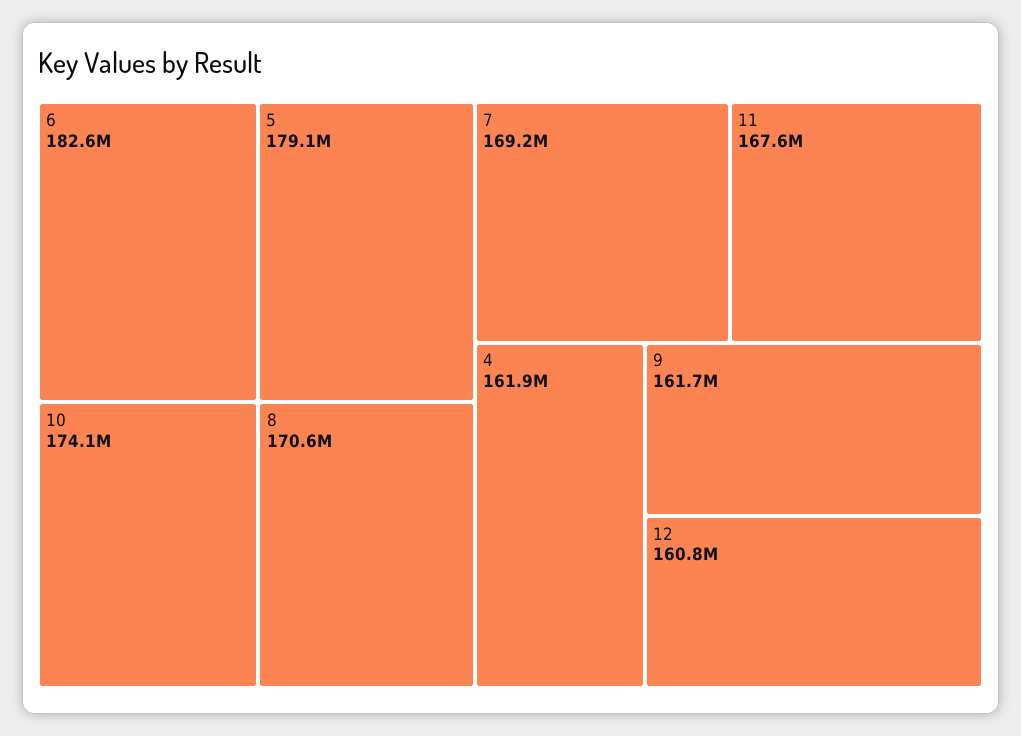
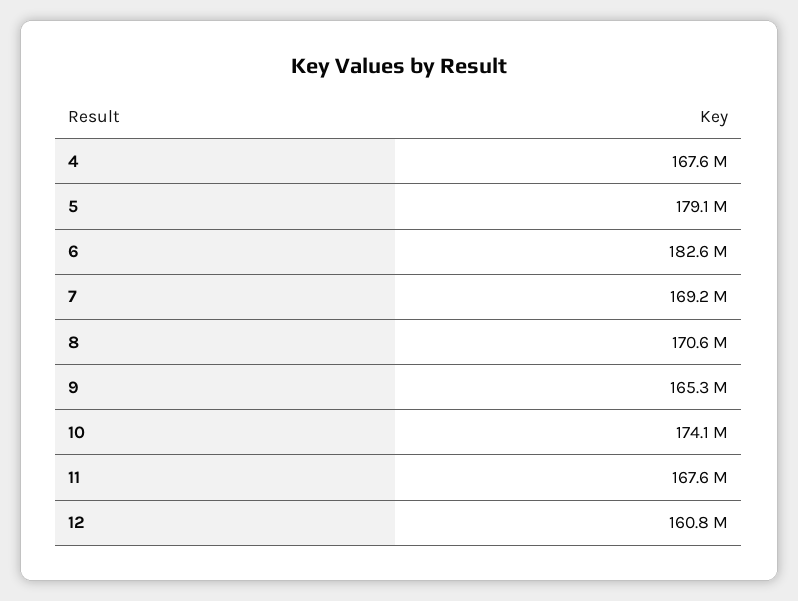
  {
    "6": 182600000,
    "5": 179100000,
    "10": 174100000,
    "8": 170600000,
    "7": 169200000,
    "11": 167600000,
-   "4": 161900000,
+   "4": 167600000,
-   "9": 161700000,
+   "9": 165300000,
    "12": 160800000
  }

